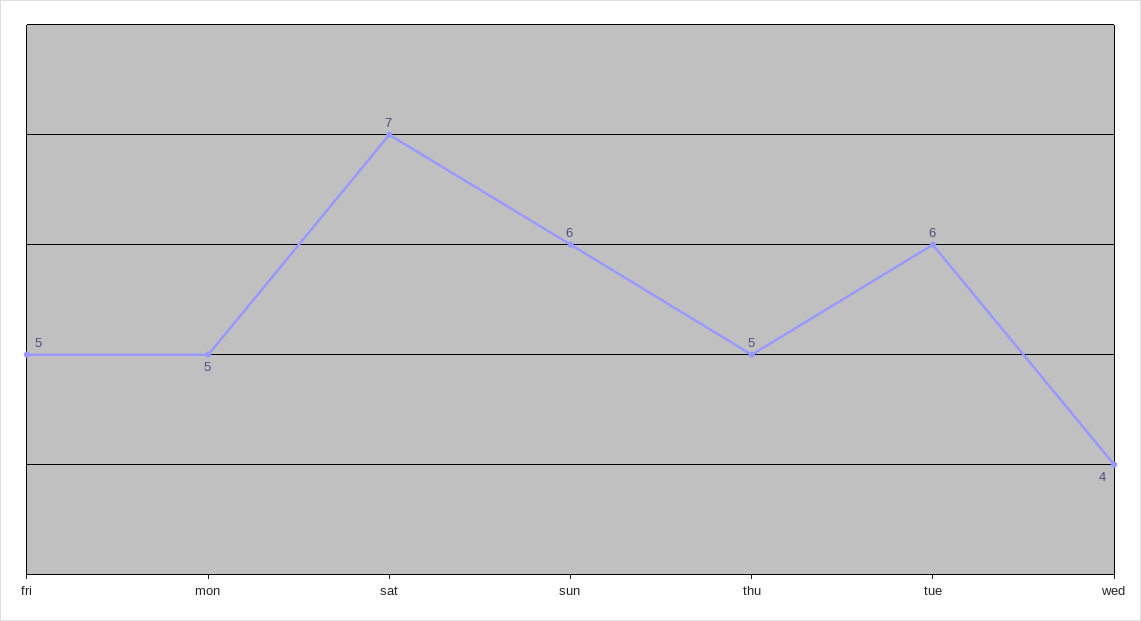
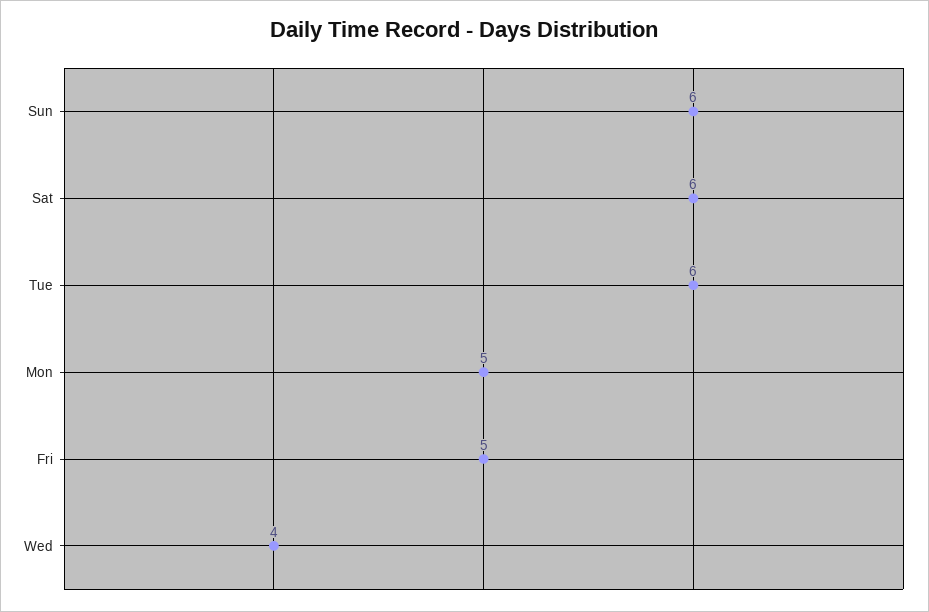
  {
    "fri": 5,
    "mon": 5,
-   "sat": 7,
+   "sat": 6,
    "sun": 6,
-   "thu": 5,
    "tue": 6,
    "wed": 4
  }

